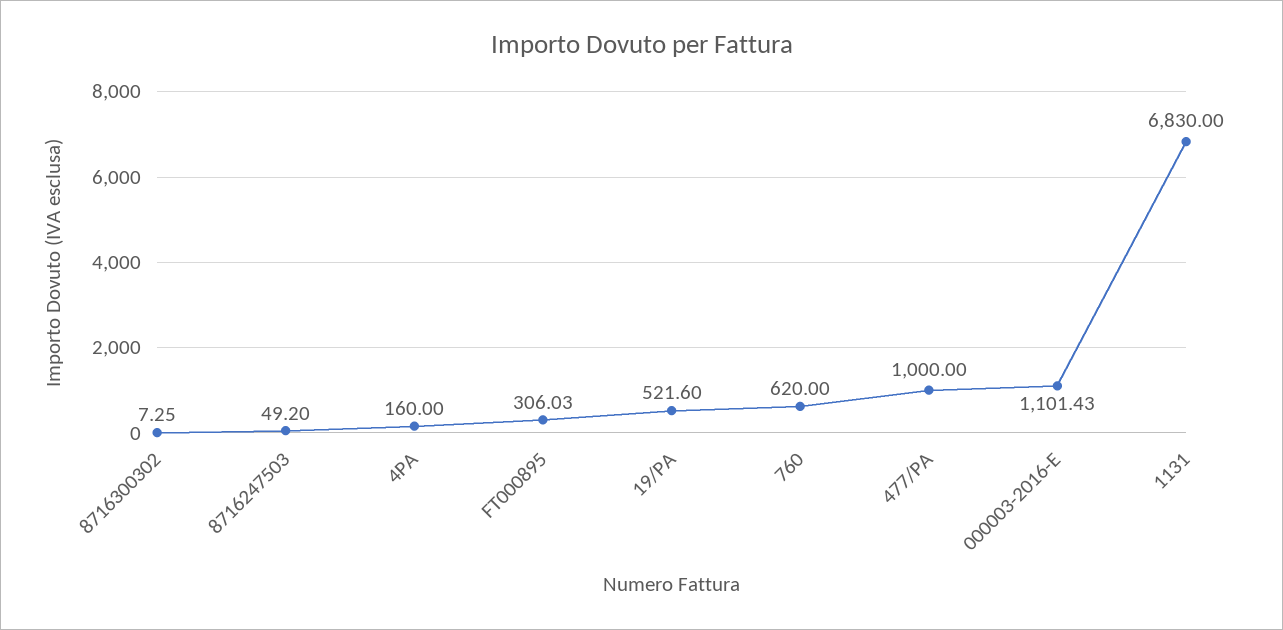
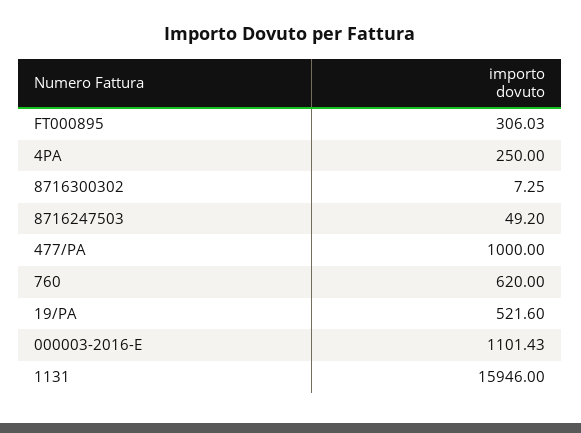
  {
    "8716300302": 7.25,
    "8716247503": 49.2,
-   "4PA": 160,
+   "4PA": 250,
    "FT000895": 306.03,
    "19/PA": 521.6,
    "760": 620,
    "477/PA": 1000,
    "000003-2016-E": 1101.43,
-   "1131": 6830
+   "1131": 15946
  }

